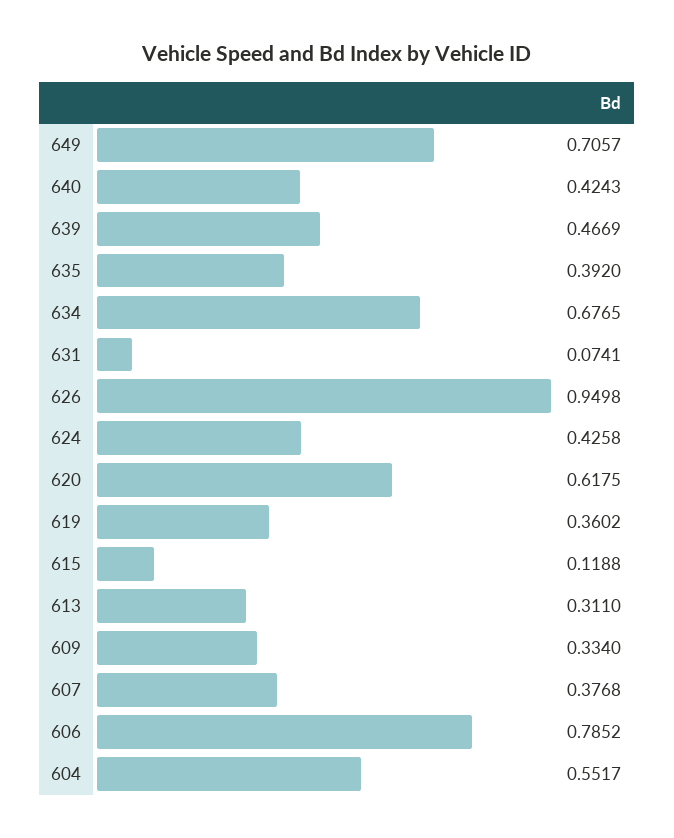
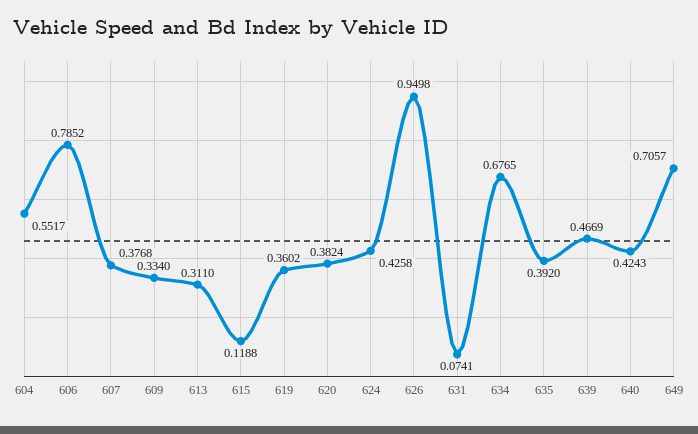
  {
    "649": 0.7057,
    "640": 0.4243,
    "639": 0.4669,
    "635": 0.392,
    "634": 0.6765,
    "631": 0.0741,
    "626": 0.9498,
    "624": 0.4258,
-   "620": 0.6175,
+   "620": 0.3824,
    "619": 0.3602,
    "615": 0.1188,
    "613": 0.311,
    "609": 0.334,
    "607": 0.3768,
    "606": 0.7852,
    "604": 0.5517
  }

